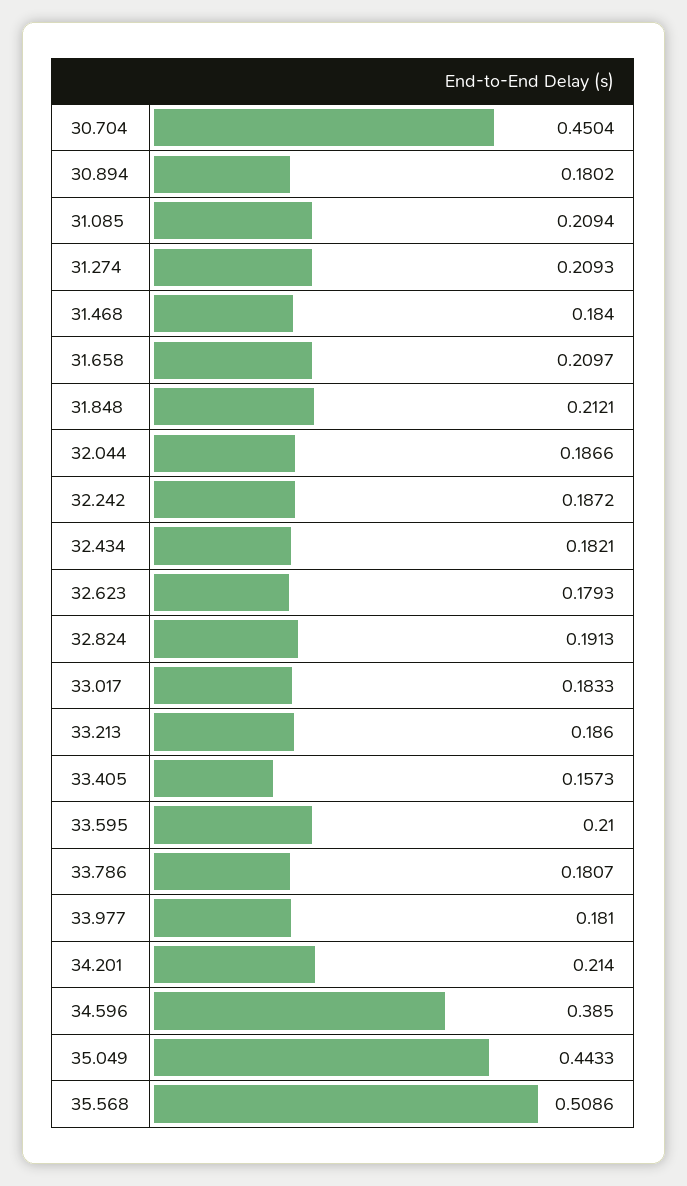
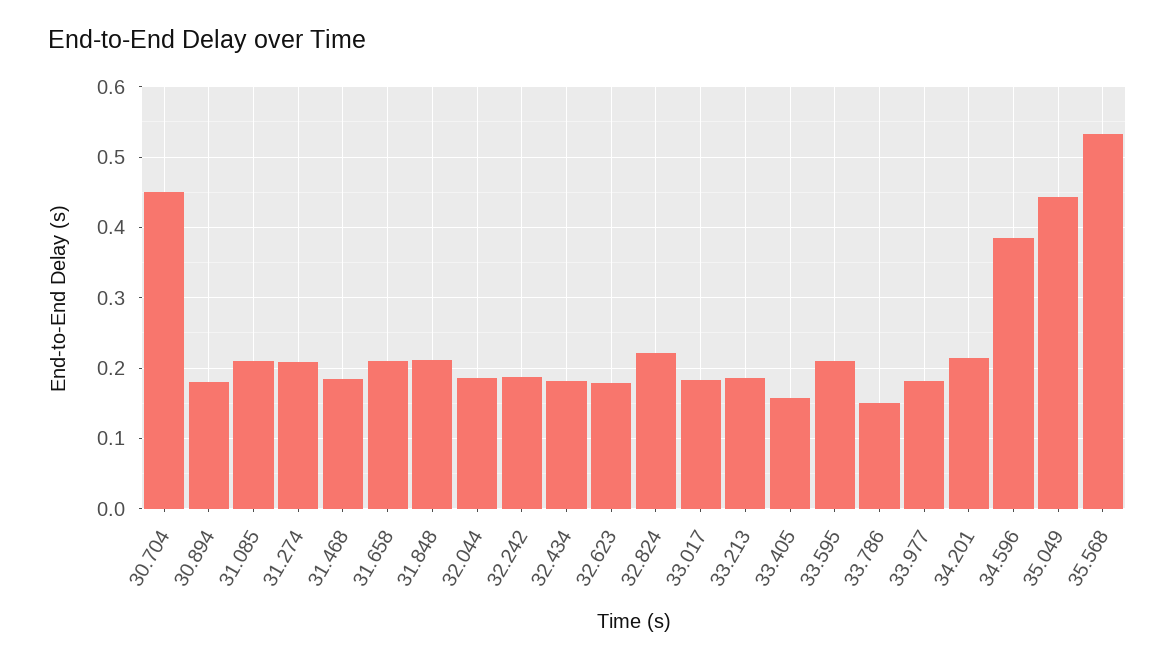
  {
    "30.704": 0.4504,
    "30.894": 0.1802,
    "31.085": 0.2094,
    "31.274": 0.2093,
    "31.468": 0.184,
    "31.658": 0.2097,
    "31.848": 0.2121,
    "32.044": 0.1866,
    "32.242": 0.1872,
    "32.434": 0.1821,
    "32.623": 0.1793,
-   "32.824": 0.1913,
+   "32.824": 0.22,
    "33.017": 0.1833,
    "33.213": 0.186,
    "33.405": 0.1573,
    "33.595": 0.21,
-   "33.786": 0.1807,
+   "33.786": 0.15,
    "33.977": 0.181,
    "34.201": 0.214,
    "34.596": 0.385,
    "35.049": 0.4433,
-   "35.568": 0.5086
+   "35.568": 0.53
  }

